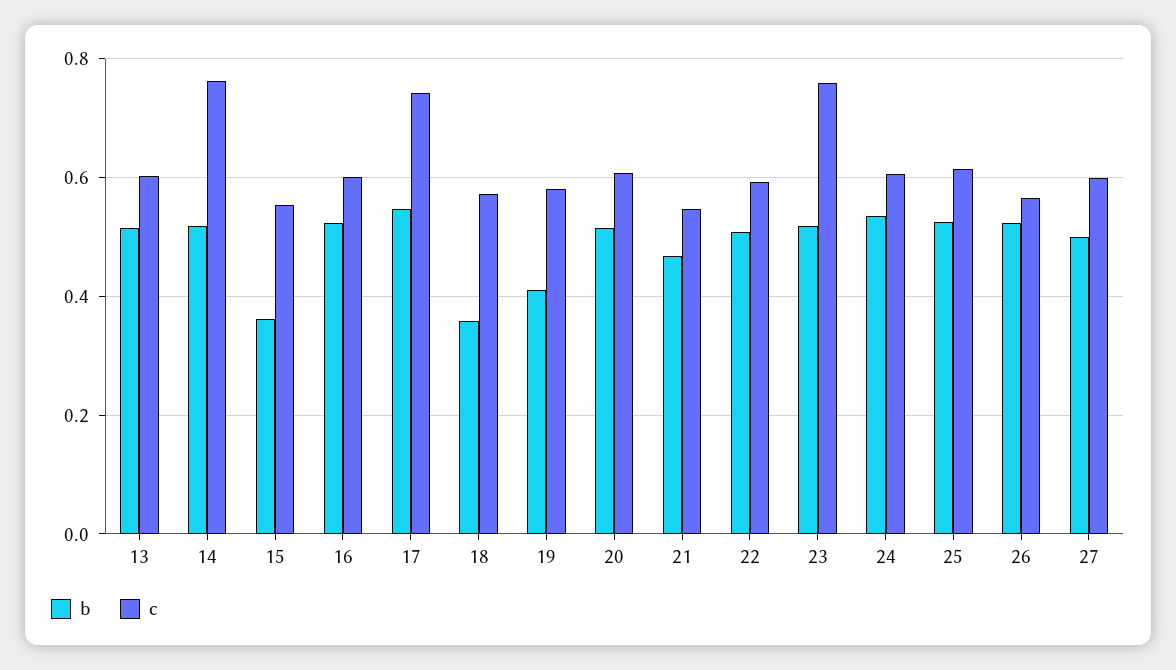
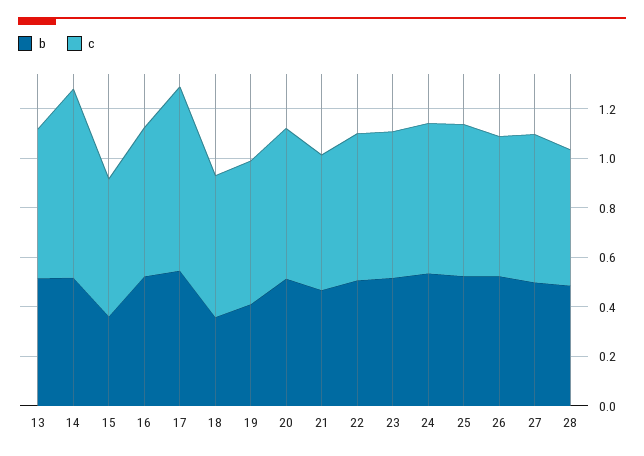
  {
    "b": {
      "13": 0.52,
      "14": 0.52,
      "15": 0.36,
      "16": 0.52,
      "17": 0.54,
      "18": 0.36,
      "19": 0.42,
      "20": 0.52,
      "21": 0.46,
      "22": 0.5,
      "23": 0.52,
      "24": 0.54,
      "25": 0.52,
      "26": 0.52,
-     "27": 0.5
+     "27": 0.5,
+     "28": 0.5
    },
    "c": {
      "13": 0.6,
      "14": 0.76,
      "15": 0.56,
      "16": 0.6,
      "17": 0.74,
      "18": 0.58,
      "19": 0.58,
      "20": 0.6,
      "21": 0.54,
      "22": 0.6,
-     "23": 0.76,
+     "23": 0.6,
      "24": 0.6,
      "25": 0.62,
      "26": 0.56,
-     "27": 0.6
+     "27": 0.6,
+     "28": 0.55
    }
  }

